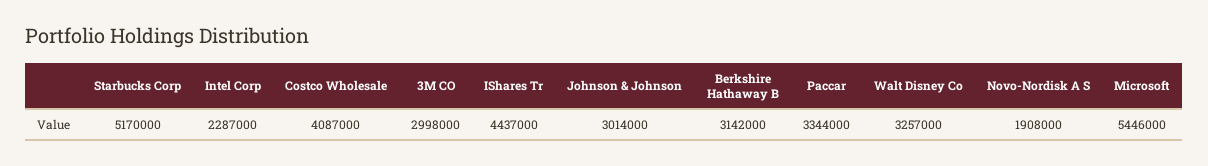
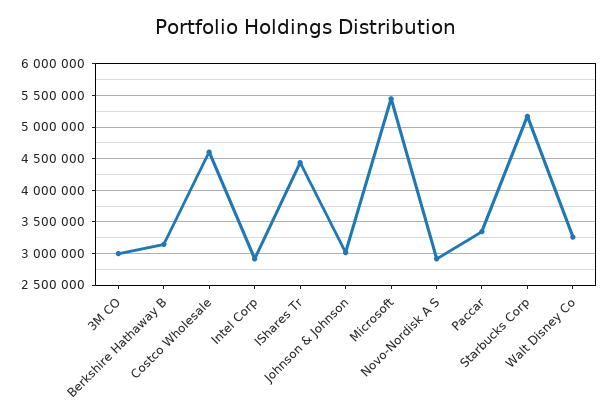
  {
    "Starbucks Corp": 5170000,
-   "Intel Corp": 2287000,
+   "Intel Corp": 2900000,
-   "Costco Wholesale": 4087000,
+   "Costco Wholesale": 4600000,
    "3M CO": 2998000,
    "IShares Tr": 4437000,
    "Johnson & Johnson": 3014000,
    "Berkshire Hathaway B": 3142000,
    "Paccar": 3344000,
    "Walt Disney Co": 3257000,
-   "Novo-Nordisk A S": 1908000,
+   "Novo-Nordisk A S": 2900000,
    "Microsoft": 5446000
  }

